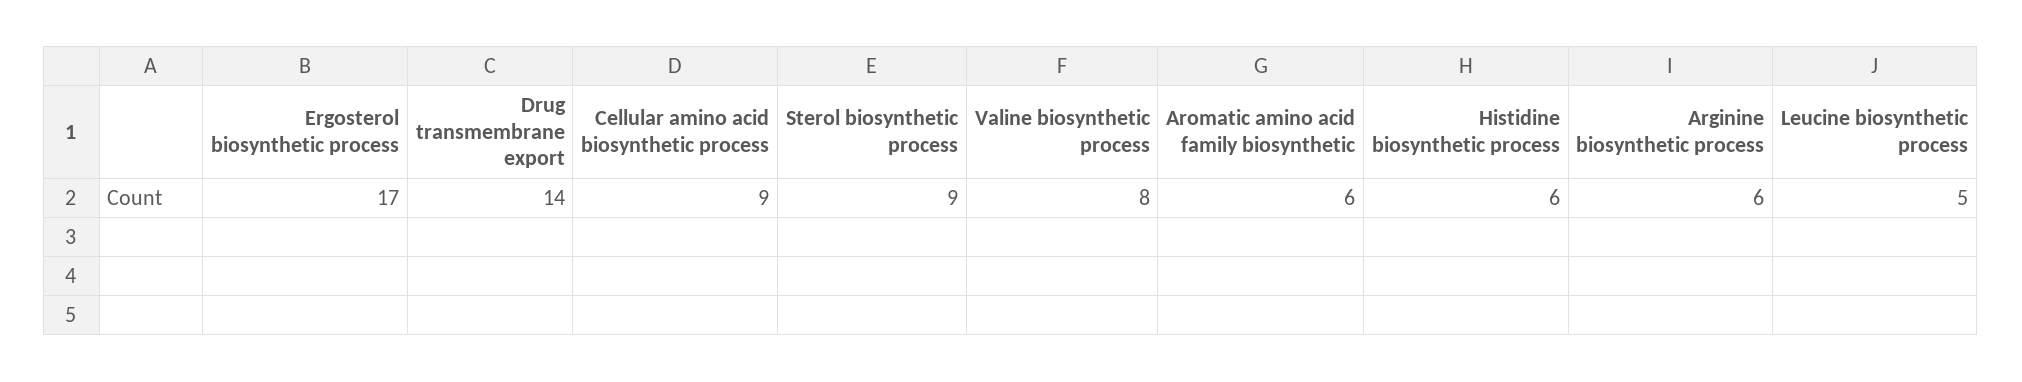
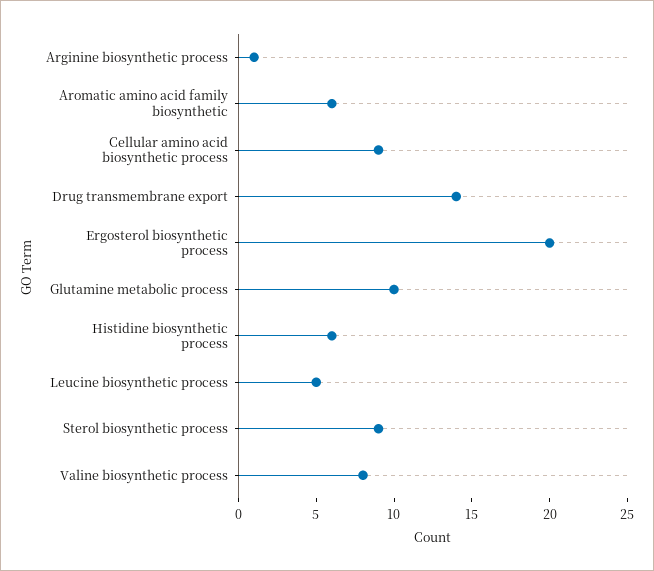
  {
-   "Ergosterol biosynthetic process": 17,
+   "Ergosterol biosynthetic process": 20,
    "Drug transmembrane export": 14,
    "Cellular amino acid biosynthetic process": 9,
    "Sterol biosynthetic process": 9,
    "Valine biosynthetic process": 8,
    "Aromatic amino acid family biosynthetic": 6,
    "Histidine biosynthetic process": 6,
-   "Arginine biosynthetic process": 6,
+   "Arginine biosynthetic process": 1,
-   "Leucine biosynthetic process": 5
+   "Leucine biosynthetic process": 5,
+   "Glutamine metabolic process": 10
  }

